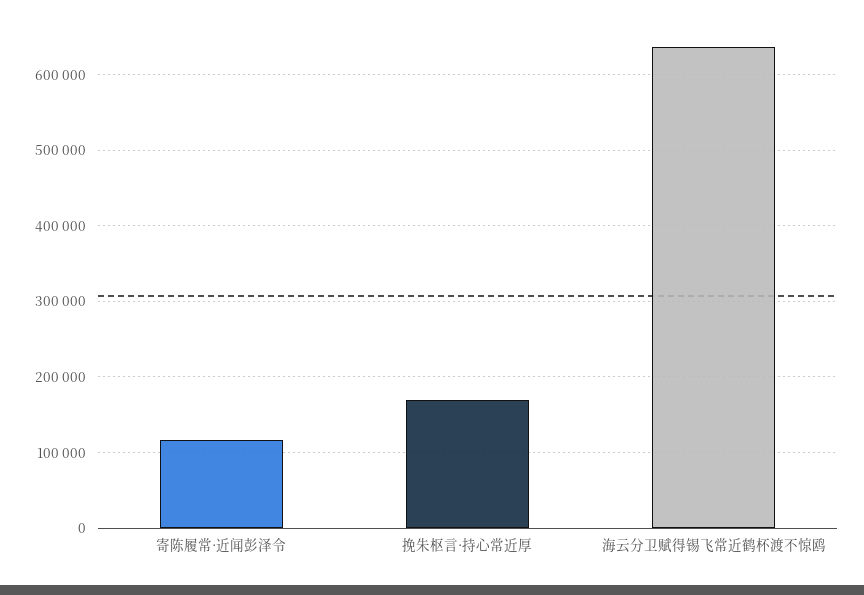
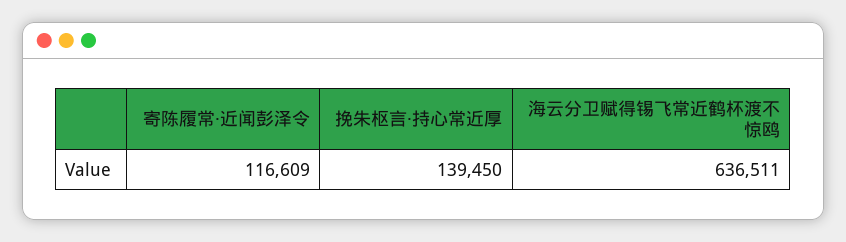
  {
    "寄陈履常·近闻彭泽令": 116609,
-   "挽朱枢言·持心常近厚": 170000,
+   "挽朱枢言·持心常近厚": 139450,
    "海云分卫赋得锡飞常近鹤杯渡不惊鸥": 636511
  }

